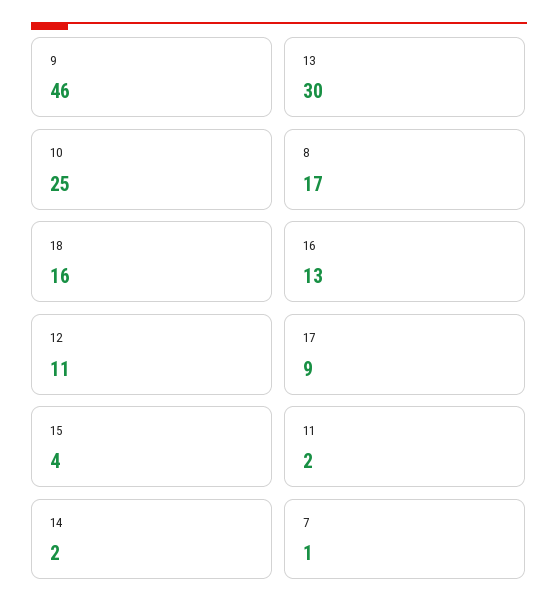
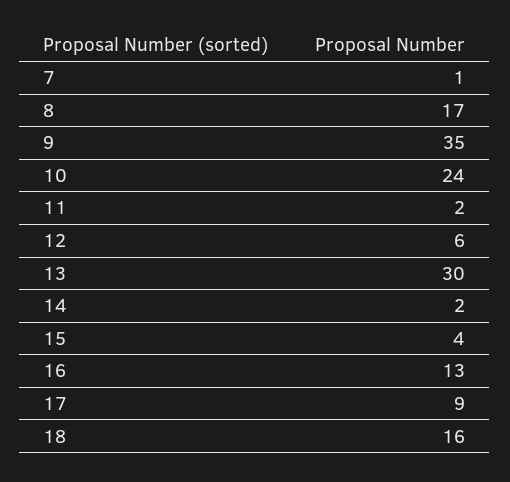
  {
-   "9": 46,
+   "9": 35,
    "13": 30,
-   "10": 25,
+   "10": 24,
    "8": 17,
    "18": 16,
    "16": 13,
-   "12": 11,
+   "12": 6,
    "17": 9,
    "15": 4,
    "11": 2,
    "14": 2,
    "7": 1
  }

